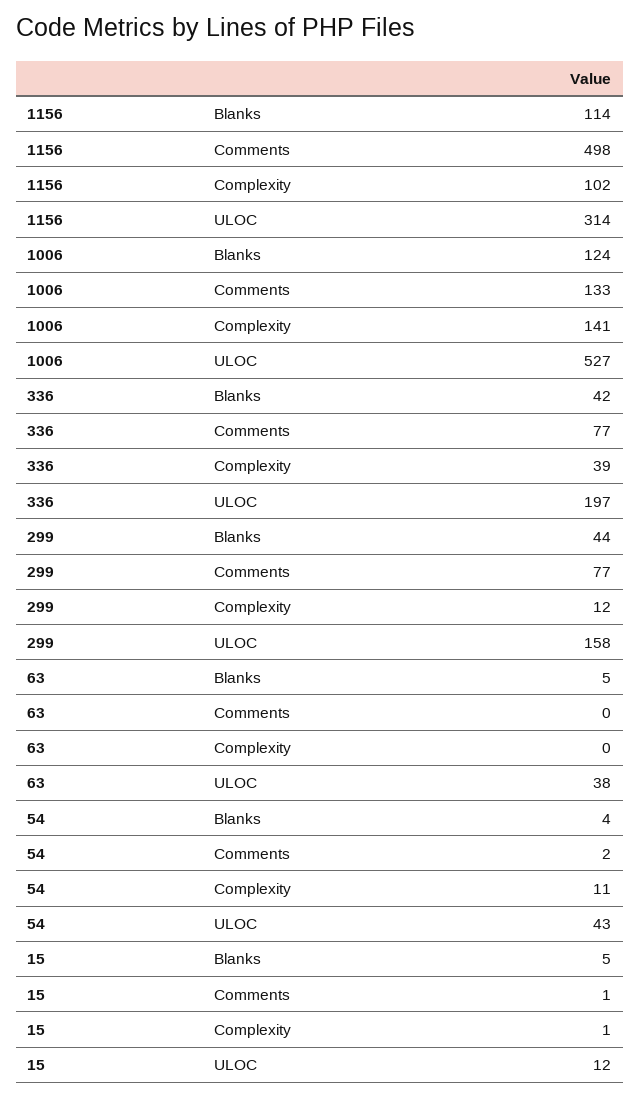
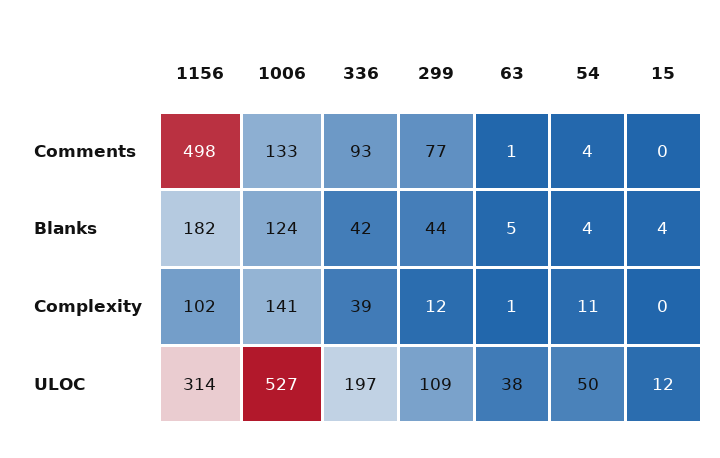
  {
    "1156": {
-     "Blanks": 114,
+     "Blanks": 182,
      "Comments": 498,
      "Complexity": 102,
      "ULOC": 314
    },
    "1006": {
      "Blanks": 124,
      "Comments": 133,
      "Complexity": 141,
      "ULOC": 527
    },
    "336": {
      "Blanks": 42,
-     "Comments": 77,
+     "Comments": 93,
      "Complexity": 39,
      "ULOC": 197
    },
    "299": {
      "Blanks": 44,
      "Comments": 77,
      "Complexity": 12,
-     "ULOC": 158
+     "ULOC": 109
    },
    "63": {
      "Blanks": 5,
-     "Comments": 0,
+     "Comments": 1,
-     "Complexity": 0,
+     "Complexity": 1,
      "ULOC": 38
    },
    "54": {
      "Blanks": 4,
-     "Comments": 2,
+     "Comments": 4,
      "Complexity": 11,
-     "ULOC": 43
+     "ULOC": 50
    },
    "15": {
-     "Blanks": 5,
+     "Blanks": 4,
-     "Comments": 1,
+     "Comments": 0,
-     "Complexity": 1,
+     "Complexity": 0,
      "ULOC": 12
    }
  }

